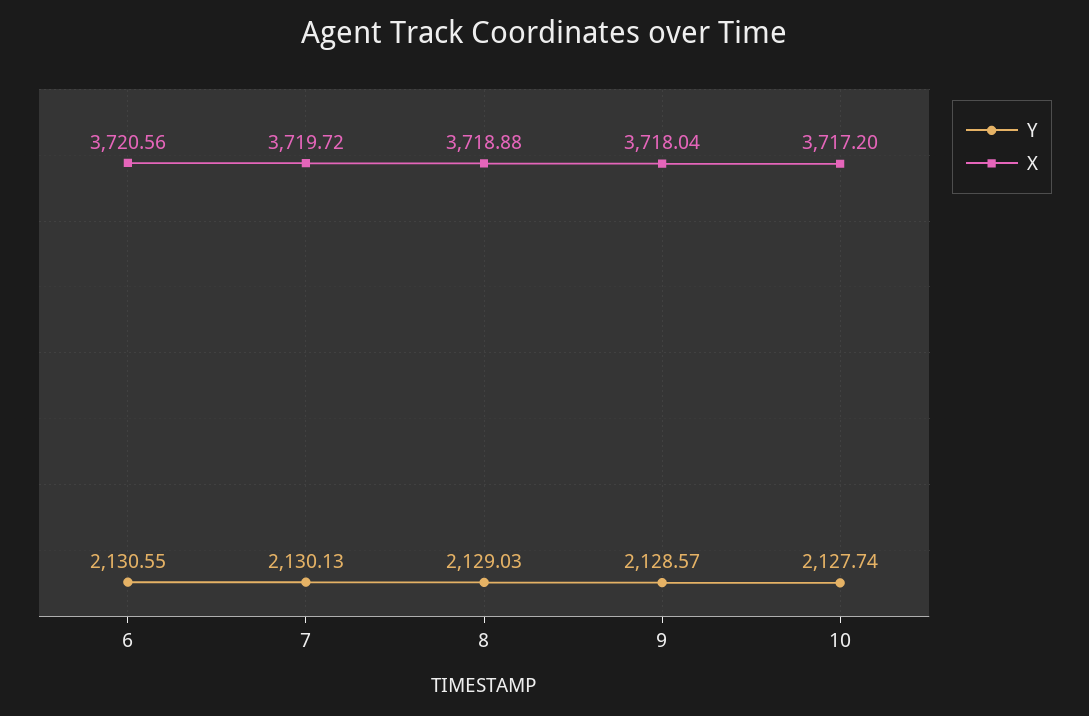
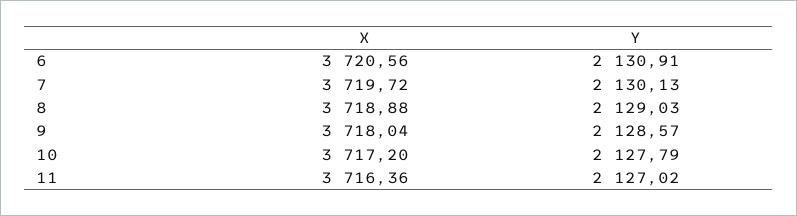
  {
    "Y": {
-     "6": 2130.55,
+     "6": 2130.91,
      "7": 2130.13,
      "8": 2129.03,
      "9": 2128.57,
-     "10": 2127.74
+     "10": 2127.79,
+     "11": 2127.02
    },
    "X": {
      "6": 3720.56,
      "7": 3719.72,
      "8": 3718.88,
      "9": 3718.04,
-     "10": 3717.2
+     "10": 3717.2,
+     "11": 3716.36
    }
  }

